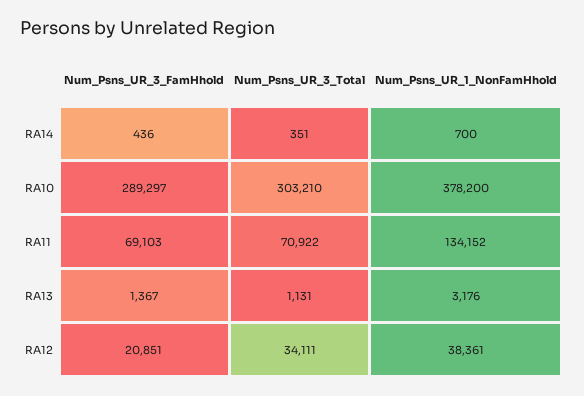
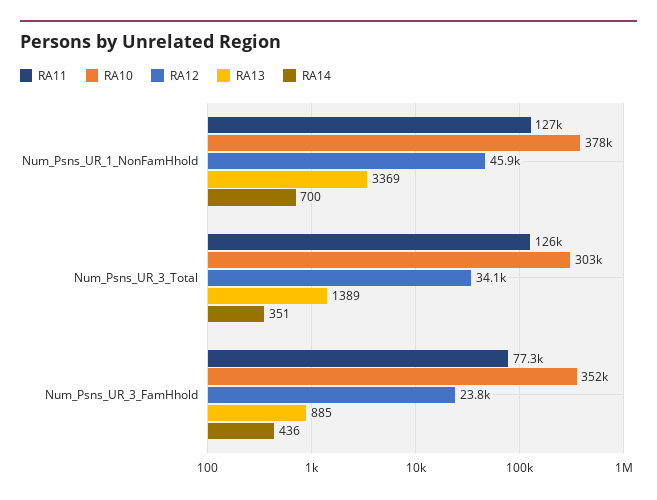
  {
    "RA14": {
      "Num_Psns_UR_3_FamHhold": 436,
      "Num_Psns_UR_3_Total": 351,
      "Num_Psns_UR_1_NonFamHhold": 700
    },
    "RA10": {
-     "Num_Psns_UR_3_FamHhold": 289297,
+     "Num_Psns_UR_3_FamHhold": 352000,
      "Num_Psns_UR_3_Total": 303210,
      "Num_Psns_UR_1_NonFamHhold": 378200
    },
    "RA11": {
-     "Num_Psns_UR_3_FamHhold": 69103,
+     "Num_Psns_UR_3_FamHhold": 77300,
-     "Num_Psns_UR_3_Total": 70922,
+     "Num_Psns_UR_3_Total": 126000,
-     "Num_Psns_UR_1_NonFamHhold": 134152
+     "Num_Psns_UR_1_NonFamHhold": 127000
    },
    "RA13": {
-     "Num_Psns_UR_3_FamHhold": 1367,
+     "Num_Psns_UR_3_FamHhold": 885,
-     "Num_Psns_UR_3_Total": 1131,
+     "Num_Psns_UR_3_Total": 1389,
-     "Num_Psns_UR_1_NonFamHhold": 3176
+     "Num_Psns_UR_1_NonFamHhold": 3369
    },
    "RA12": {
-     "Num_Psns_UR_3_FamHhold": 20851,
+     "Num_Psns_UR_3_FamHhold": 23800,
      "Num_Psns_UR_3_Total": 34111,
-     "Num_Psns_UR_1_NonFamHhold": 38361
+     "Num_Psns_UR_1_NonFamHhold": 45900
    }
  }

